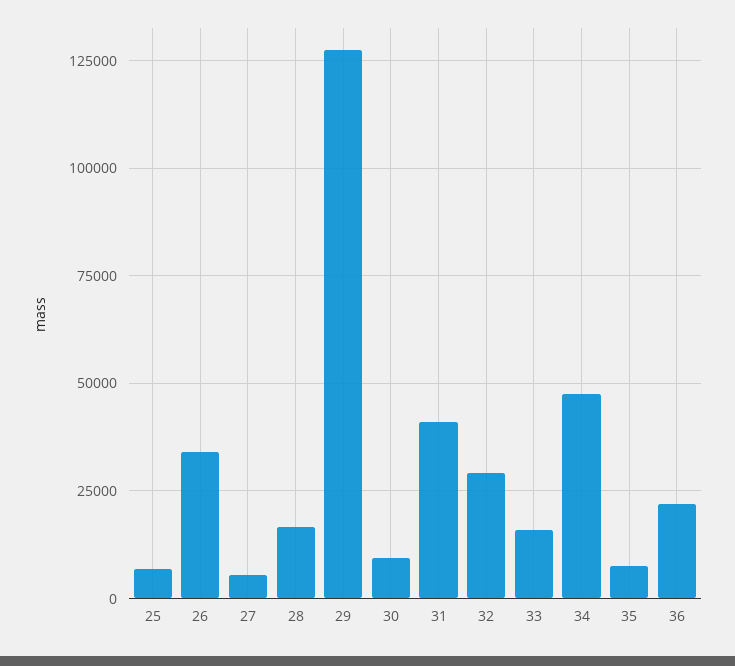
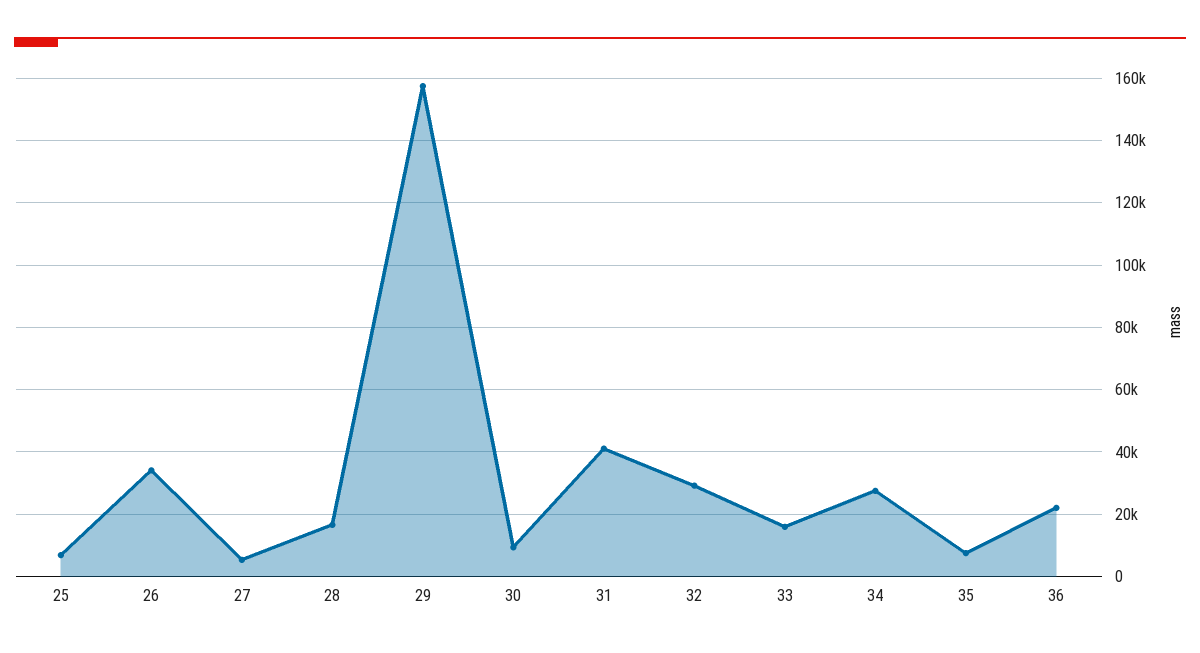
  {
    "25": 6000,
    "26": 34000,
    "27": 6000,
    "28": 16000,
-   "29": 127500,
+   "29": 158000,
    "30": 10000,
    "31": 42000,
    "32": 30000,
    "33": 16000,
-   "34": 47500,
+   "34": 28000,
    "35": 8000,
    "36": 22000
  }

